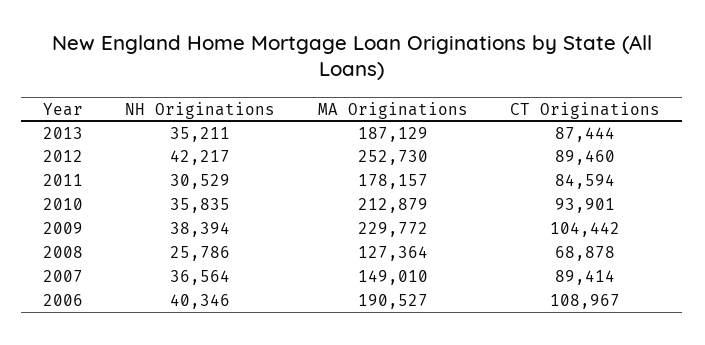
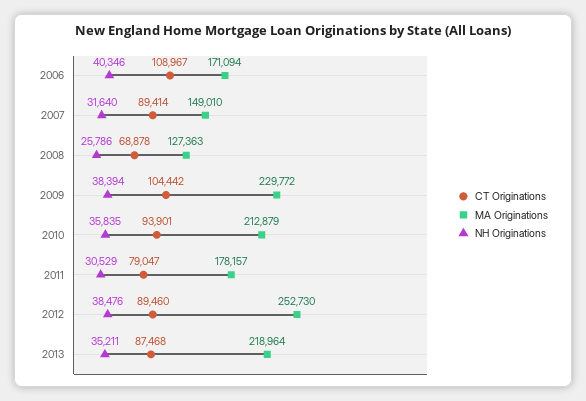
  {
    "NH Originations": {
      "2013": 35211,
-     "2012": 42217,
+     "2012": 38476,
      "2011": 30529,
      "2010": 35835,
      "2009": 38394,
      "2008": 25786,
-     "2007": 36564,
+     "2007": 31640,
      "2006": 40346
    },
    "MA Originations": {
-     "2013": 187129,
+     "2013": 218964,
      "2012": 252730,
      "2011": 178157,
      "2010": 212879,
      "2009": 229772,
-     "2008": 127364,
+     "2008": 127363,
      "2007": 149010,
-     "2006": 190527
+     "2006": 171094
    },
    "CT Originations": {
-     "2013": 87444,
+     "2013": 87468,
      "2012": 89460,
-     "2011": 84594,
+     "2011": 79047,
      "2010": 93901,
      "2009": 104442,
      "2008": 68878,
      "2007": 89414,
      "2006": 108967
    }
  }

